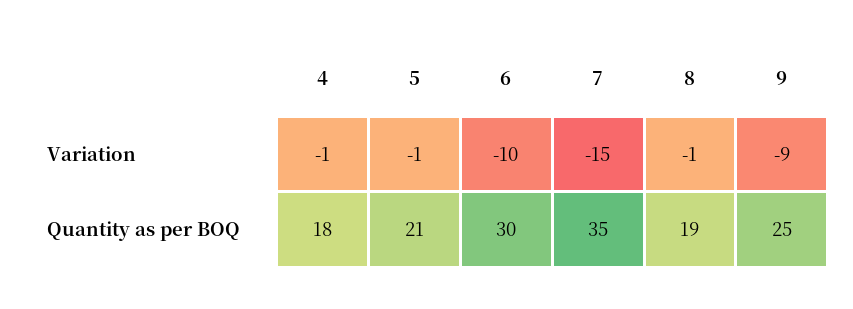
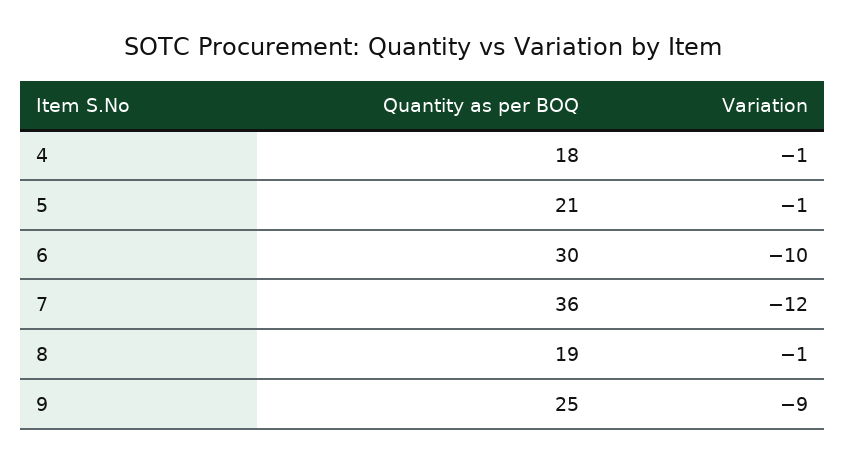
  {
    "4": {
      "Variation": -1,
      "Quantity as per BOQ": 18
    },
    "5": {
      "Variation": -1,
      "Quantity as per BOQ": 21
    },
    "6": {
      "Variation": -10,
      "Quantity as per BOQ": 30
    },
    "7": {
-     "Variation": -15,
+     "Variation": -12,
-     "Quantity as per BOQ": 35
+     "Quantity as per BOQ": 36
    },
    "8": {
      "Variation": -1,
      "Quantity as per BOQ": 19
    },
    "9": {
      "Variation": -9,
      "Quantity as per BOQ": 25
    }
  }

